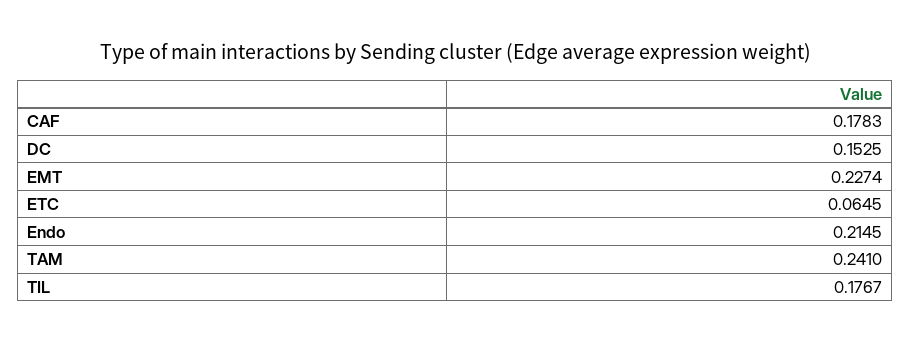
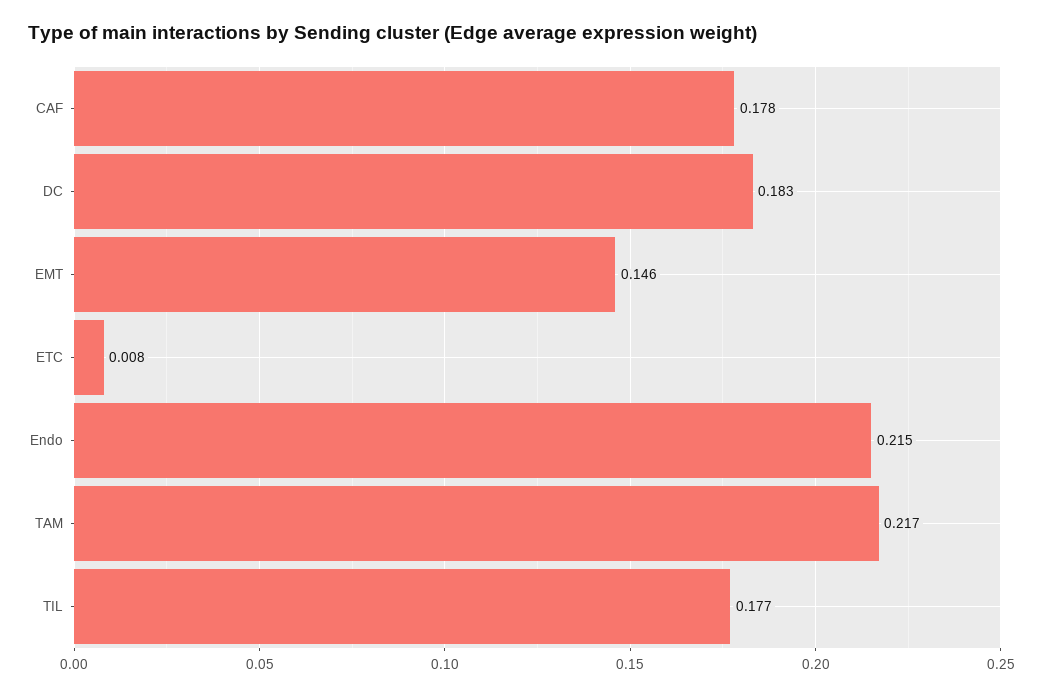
  {
    "CAF": 0.1783,
-   "DC": 0.1525,
+   "DC": 0.183,
-   "EMT": 0.2274,
+   "EMT": 0.146,
-   "ETC": 0.0645,
+   "ETC": 0.008,
    "Endo": 0.2145,
-   "TAM": 0.241,
+   "TAM": 0.217,
    "TIL": 0.1767
  }

